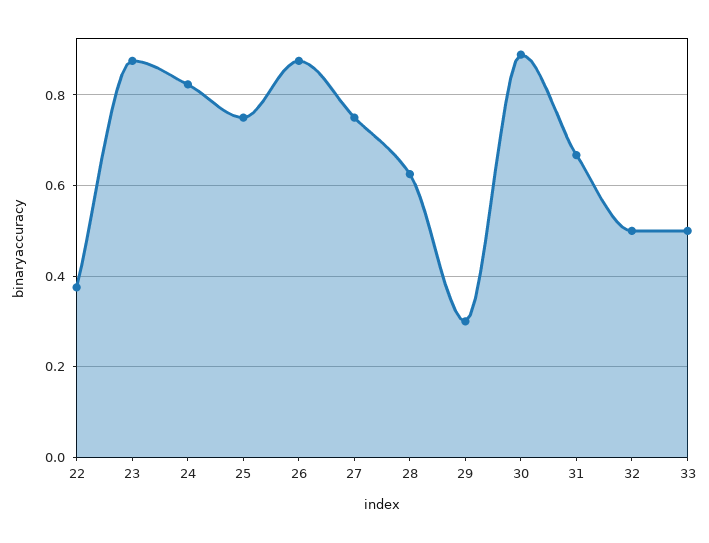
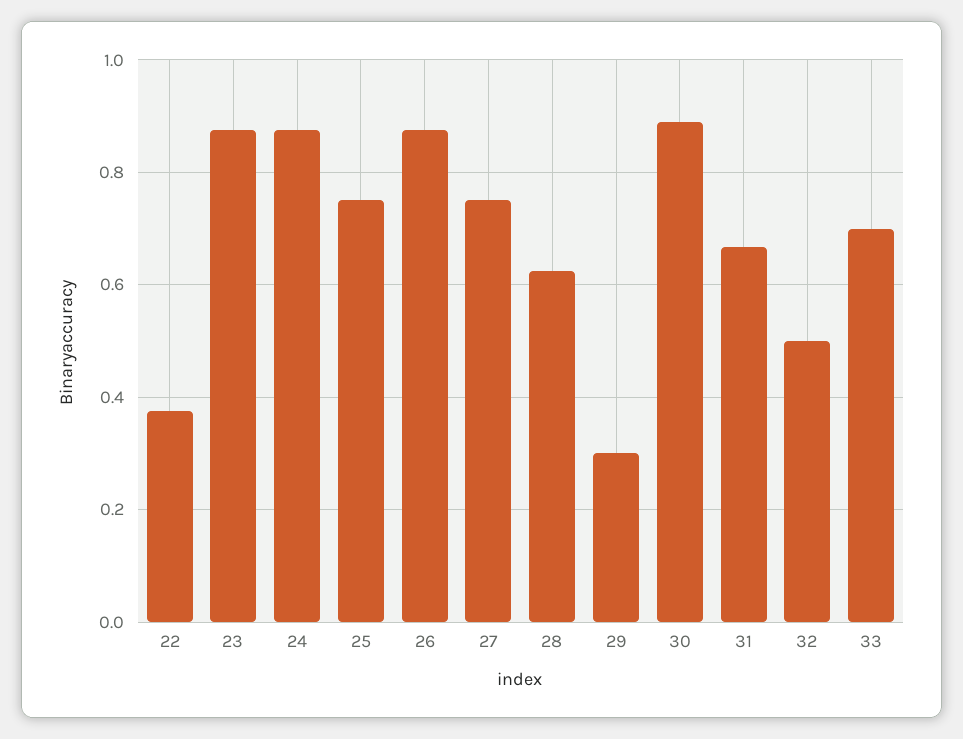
  {
    "22": 0.38,
    "23": 0.88,
-   "24": 0.82,
+   "24": 0.88,
    "25": 0.76,
    "26": 0.88,
    "27": 0.76,
    "28": 0.62,
    "29": 0.3,
    "30": 0.88,
    "31": 0.66,
    "32": 0.5,
-   "33": 0.5
+   "33": 0.7
  }

